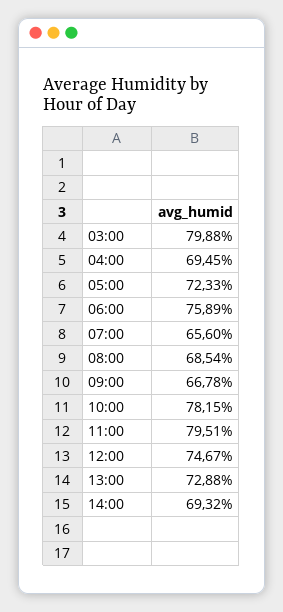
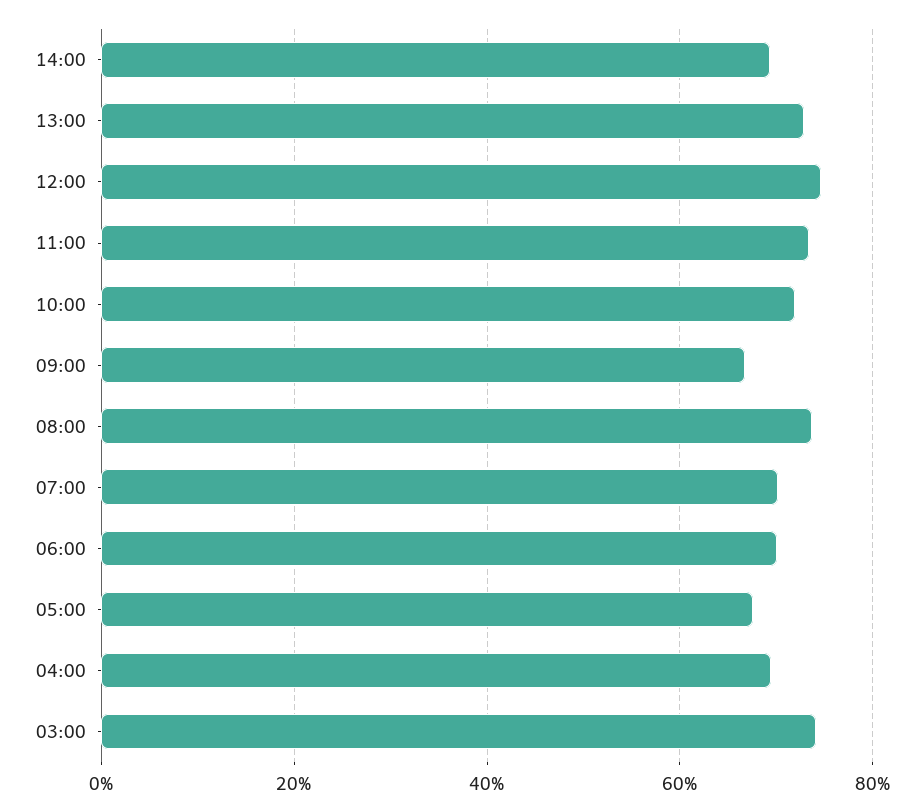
  {
-   "03:00": 79.88,
+   "03:00": 74,
    "04:00": 69.45,
-   "05:00": 72.33,
+   "05:00": 68,
-   "06:00": 75.89,
+   "06:00": 70,
-   "07:00": 65.6,
+   "07:00": 70,
-   "08:00": 68.54,
+   "08:00": 74,
    "09:00": 66.78,
-   "10:00": 78.15,
+   "10:00": 72,
-   "11:00": 79.51,
+   "11:00": 74,
    "12:00": 74.67,
    "13:00": 72.88,
    "14:00": 69.32
  }

